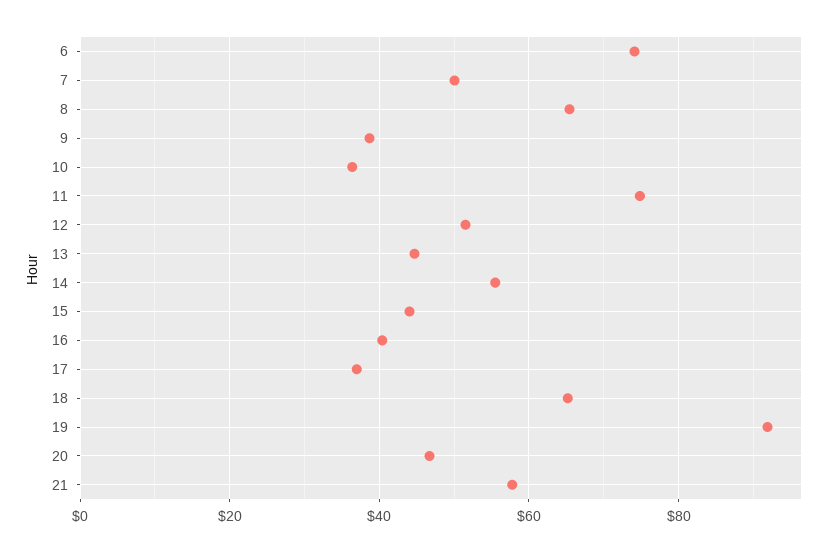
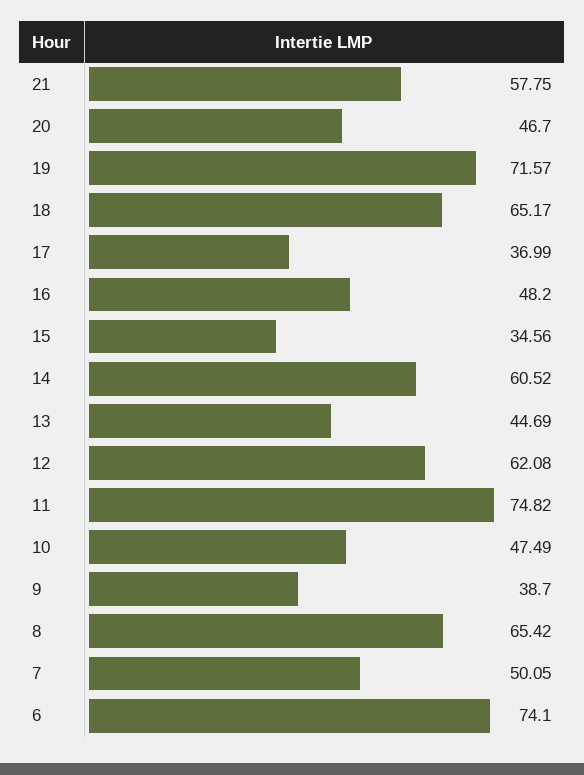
  {
    "6": 74.1,
    "7": 50.05,
    "8": 65.42,
    "9": 38.7,
-   "10": 36,
+   "10": 47.49,
    "11": 74.82,
-   "12": 52,
+   "12": 62.08,
    "13": 44.69,
-   "14": 56,
+   "14": 60.52,
-   "15": 44,
+   "15": 34.56,
-   "16": 40,
+   "16": 48.2,
    "17": 36.99,
    "18": 65.17,
-   "19": 92,
+   "19": 71.57,
    "20": 46.7,
    "21": 57.75
  }

